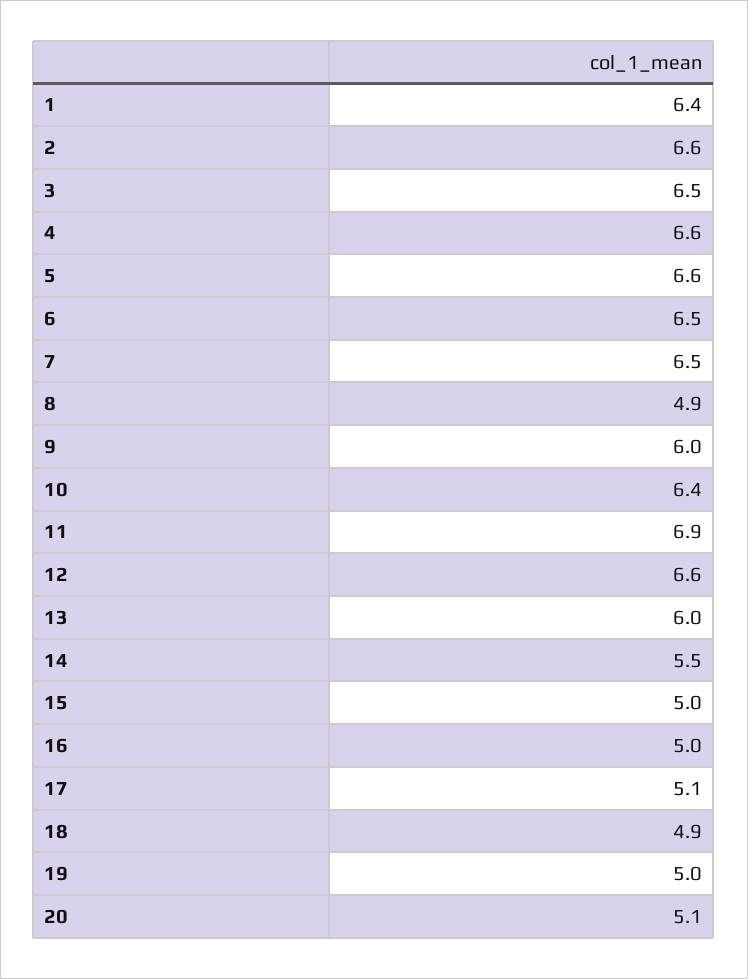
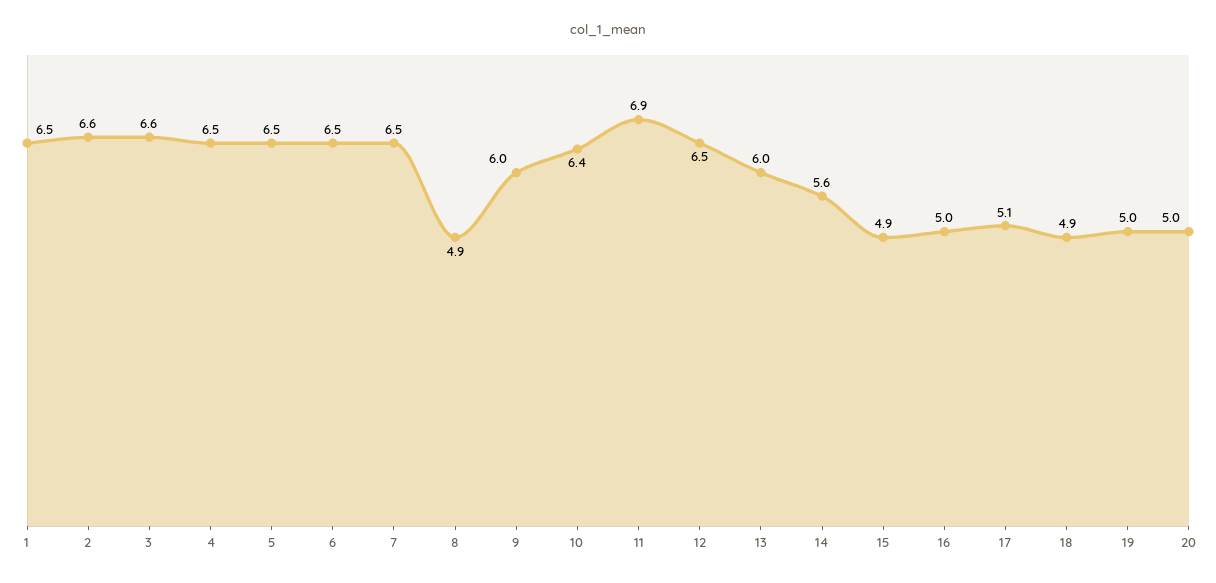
  {
-   "1": 6.4,
+   "1": 6.5,
    "2": 6.6,
-   "3": 6.5,
+   "3": 6.6,
-   "4": 6.6,
+   "4": 6.5,
-   "5": 6.6,
+   "5": 6.5,
    "6": 6.5,
    "7": 6.5,
    "8": 4.9,
    "9": 6,
    "10": 6.4,
    "11": 6.9,
-   "12": 6.6,
+   "12": 6.5,
    "13": 6,
-   "14": 5.5,
+   "14": 5.6,
-   "15": 5,
+   "15": 4.9,
    "16": 5,
    "17": 5.1,
    "18": 4.9,
    "19": 5,
-   "20": 5.1
+   "20": 5
  }

